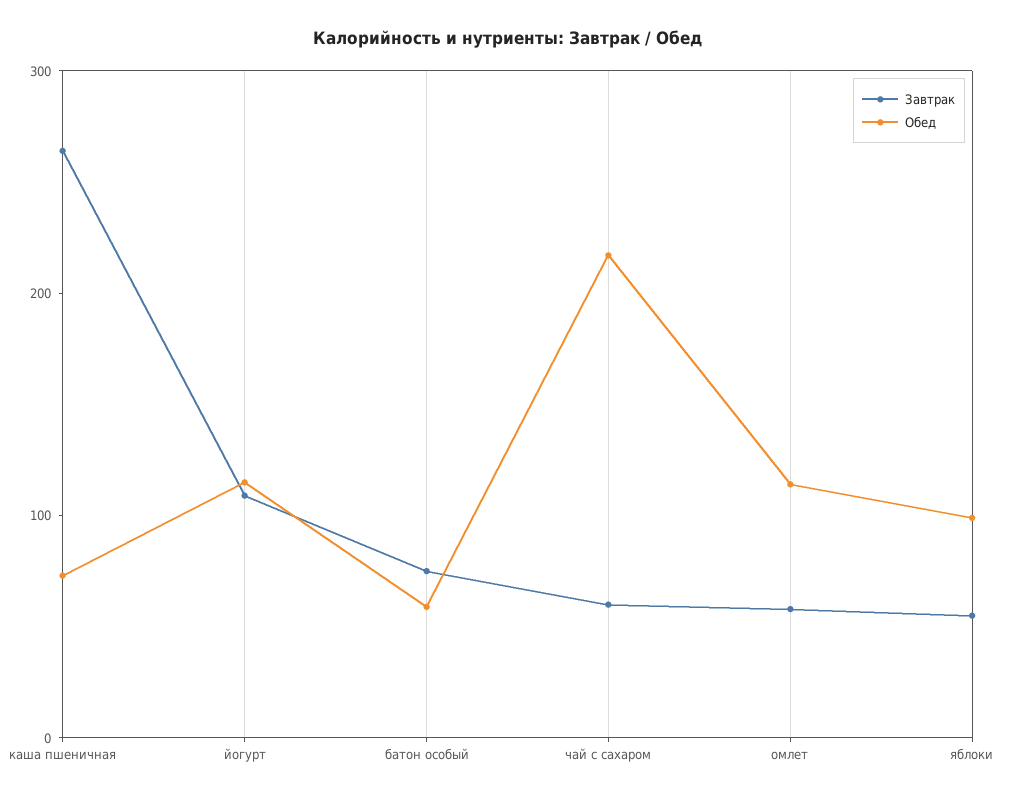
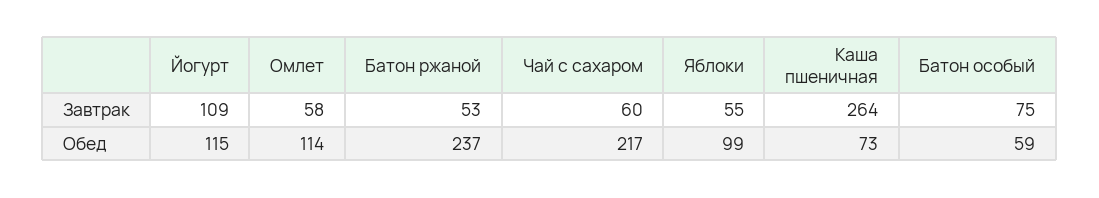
  {
    "Завтрак": {
      "каша пшеничная": 264,
      "йогурт": 109,
      "батон особый": 75,
      "чай с сахаром": 60,
      "омлет": 58,
-     "яблоки": 55
+     "яблоки": 55,
+     "Батон ржаной": 53
    },
    "Обед": {
      "каша пшеничная": 73,
      "йогурт": 115,
      "батон особый": 59,
      "чай с сахаром": 217,
      "омлет": 114,
-     "яблоки": 99
+     "яблоки": 99,
+     "Батон ржаной": 237
    }
  }

